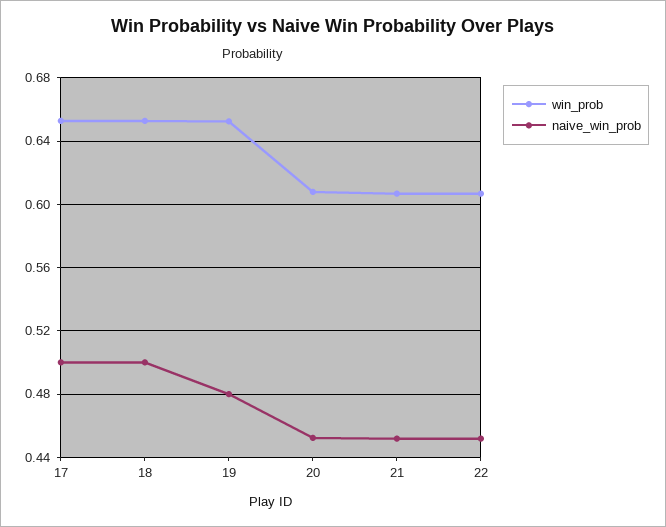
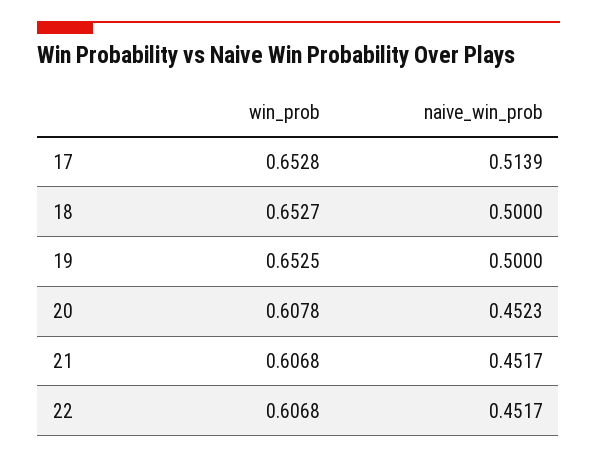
  {
    "win_prob": {
      "17": 0.6528,
      "18": 0.6527,
      "19": 0.6525,
      "20": 0.6078,
      "21": 0.6068,
      "22": 0.6068
    },
    "naive_win_prob": {
-     "17": 0.5,
+     "17": 0.5139,
      "18": 0.5,
-     "19": 0.48,
+     "19": 0.5,
      "20": 0.4523,
      "21": 0.4517,
      "22": 0.4517
    }
  }

